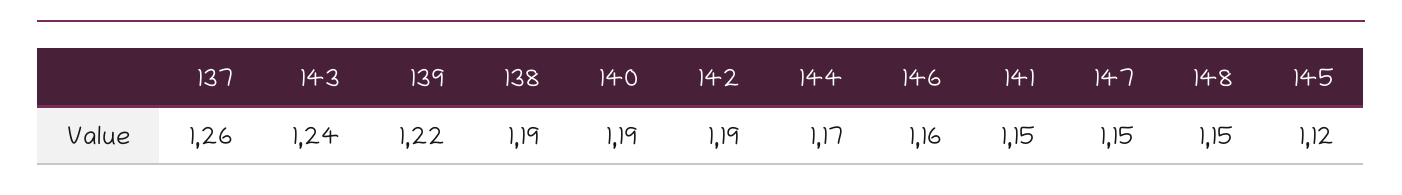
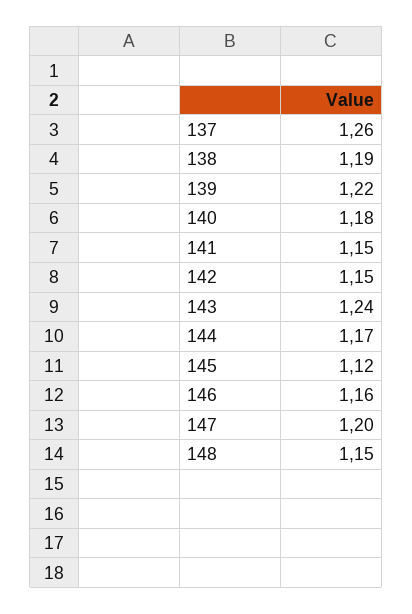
  {
    "137": 1.26,
    "143": 1.24,
    "139": 1.22,
    "138": 1.19,
-   "140": 1.19,
+   "140": 1.18,
-   "142": 1.19,
+   "142": 1.15,
    "144": 1.17,
    "146": 1.16,
    "141": 1.15,
-   "147": 1.15,
+   "147": 1.2,
    "148": 1.15,
    "145": 1.12
  }

